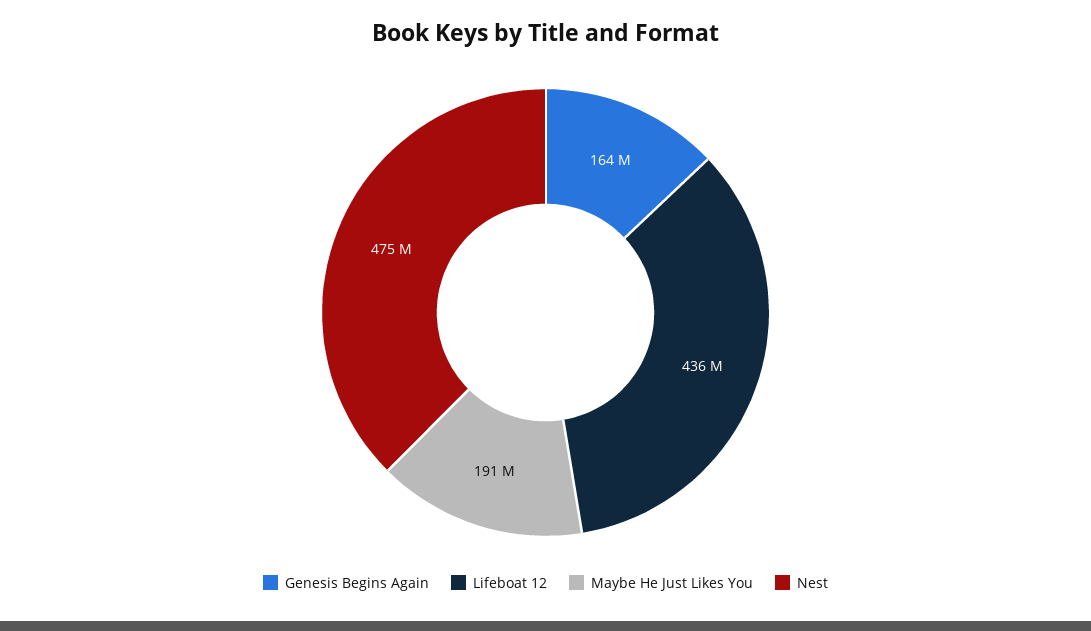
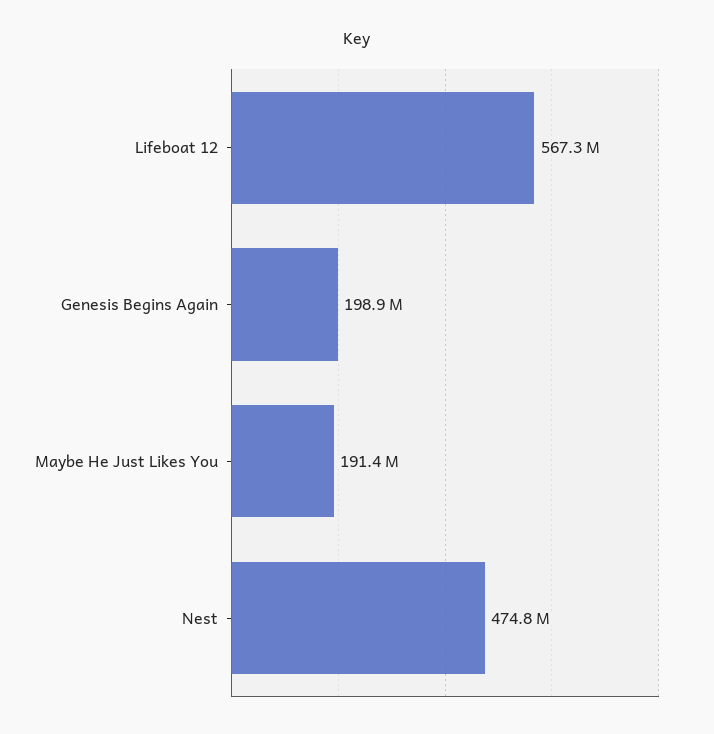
  {
-   "Genesis Begins Again": 164000000,
+   "Genesis Begins Again": 198900000,
-   "Lifeboat 12": 436000000,
+   "Lifeboat 12": 567300000,
    "Maybe He Just Likes You": 191400000,
    "Nest": 474800000
  }

